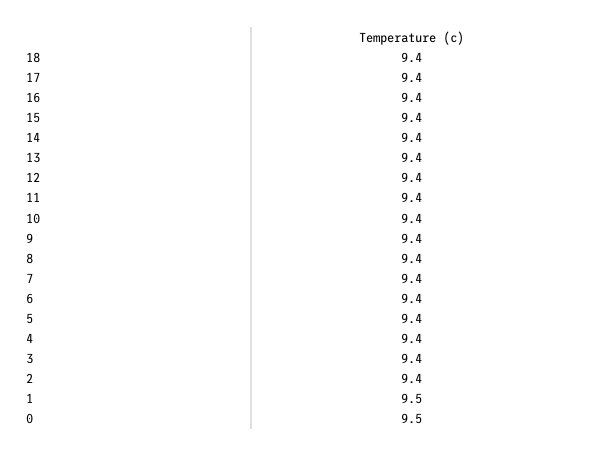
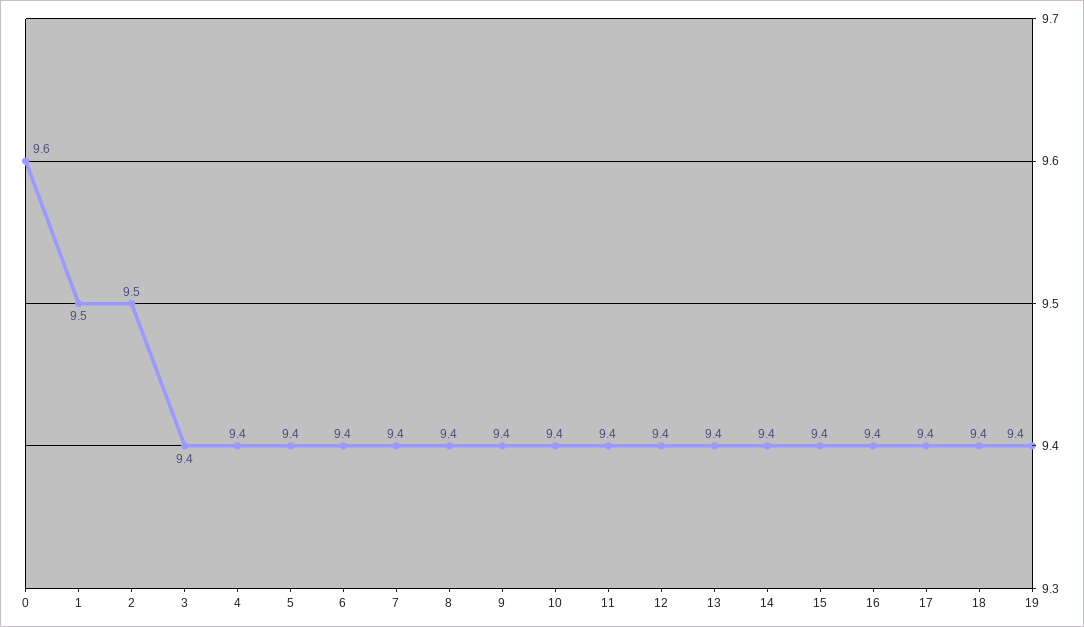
  {
    "18": 9.4,
    "17": 9.4,
    "16": 9.4,
    "15": 9.4,
    "14": 9.4,
    "13": 9.4,
    "12": 9.4,
    "11": 9.4,
    "10": 9.4,
    "9": 9.4,
    "8": 9.4,
    "7": 9.4,
    "6": 9.4,
    "5": 9.4,
    "4": 9.4,
    "3": 9.4,
-   "2": 9.4,
+   "2": 9.5,
    "1": 9.5,
-   "0": 9.5
+   "0": 9.6,
+   "19": 9.4
  }

